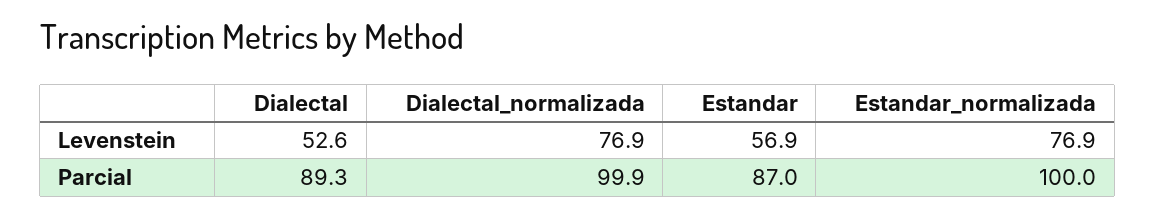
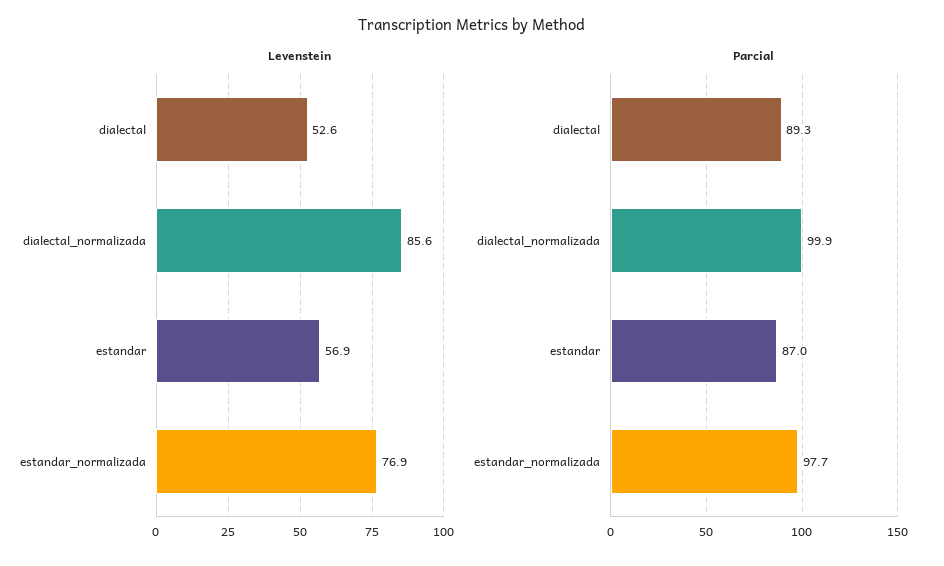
  {
    "Levenstein": {
      "Dialectal": 52.6,
-     "Dialectal_normalizada": 76.9,
+     "Dialectal_normalizada": 85.6,
      "Estandar": 56.9,
      "Estandar_normalizada": 76.9
    },
    "Parcial": {
      "Dialectal": 89.3,
      "Dialectal_normalizada": 99.9,
      "Estandar": 87,
-     "Estandar_normalizada": 100
+     "Estandar_normalizada": 97.7
    }
  }

